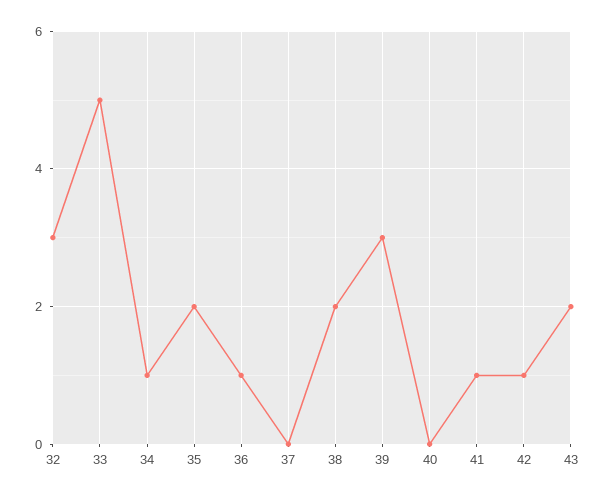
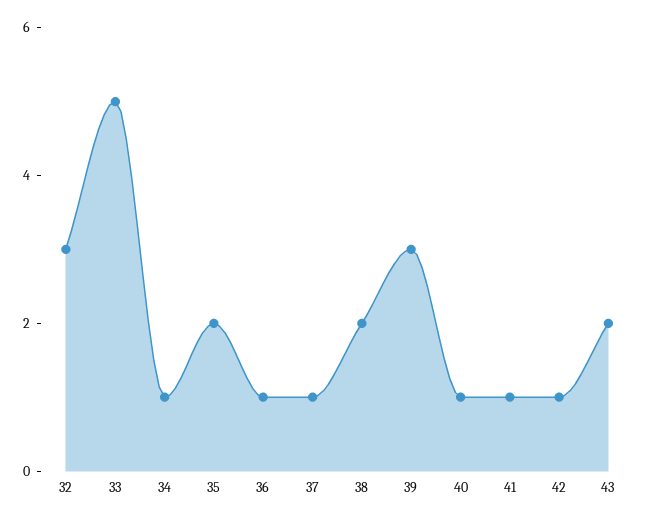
  {
    "32": 3,
    "33": 5,
    "34": 1,
    "35": 2,
    "36": 1,
-   "37": 0,
+   "37": 1,
    "38": 2,
    "39": 3,
-   "40": 0,
+   "40": 1,
    "41": 1,
    "42": 1,
    "43": 2
  }

